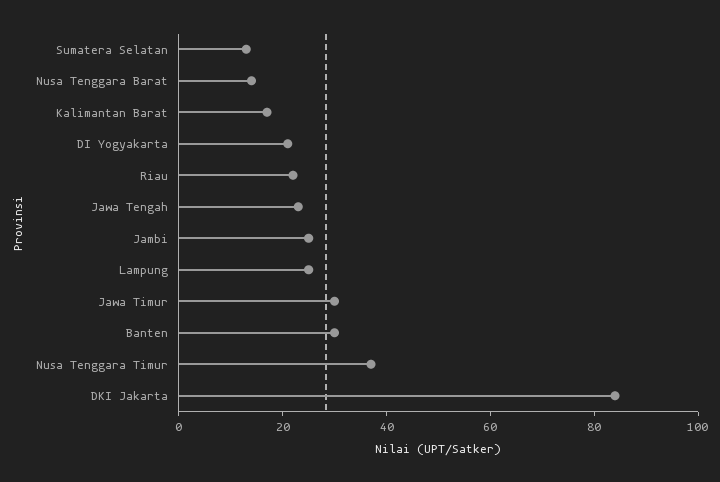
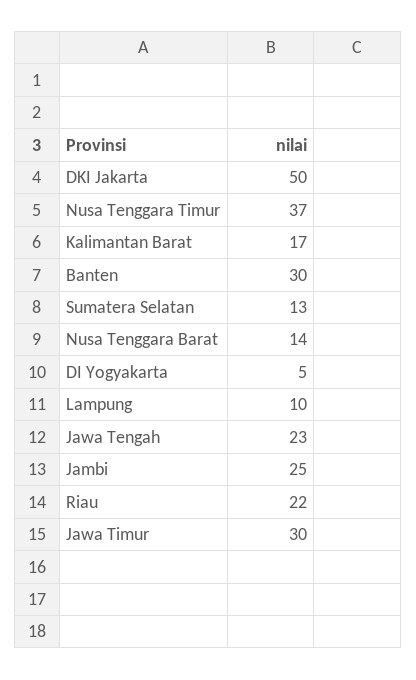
  {
    "Sumatera Selatan": 13,
    "Nusa Tenggara Barat": 14,
    "Kalimantan Barat": 17,
-   "DI Yogyakarta": 20,
+   "DI Yogyakarta": 5,
    "Riau": 22,
    "Jawa Tengah": 23,
    "Jambi": 25,
-   "Lampung": 25,
+   "Lampung": 10,
    "Jawa Timur": 30,
    "Banten": 30,
    "Nusa Tenggara Timur": 37,
-   "DKI Jakarta": 85
+   "DKI Jakarta": 50
  }

